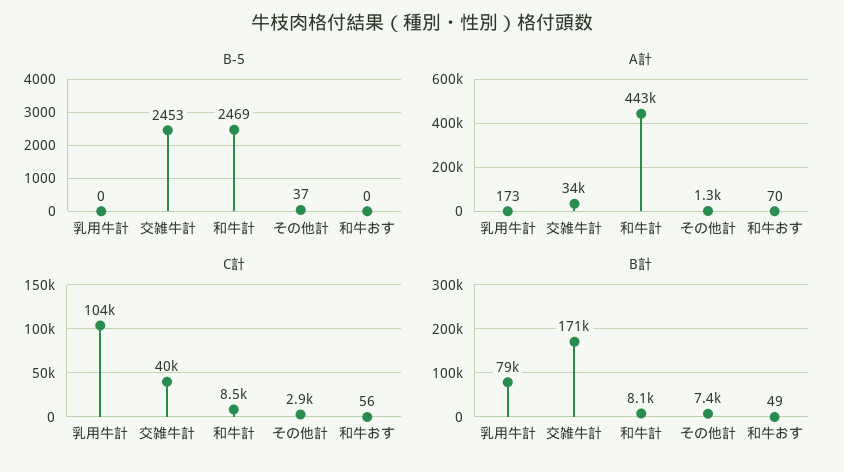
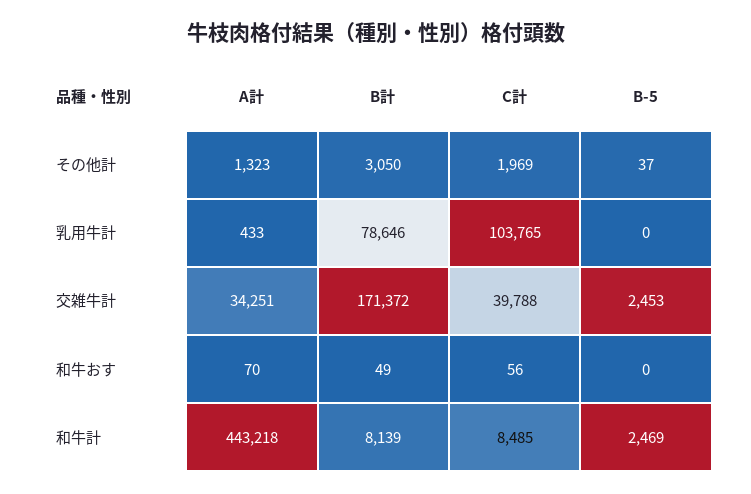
  {
    "B-5": {
      "乳用牛計": 0,
      "交雑牛計": 2453,
      "和牛計": 2469,
      "その他計": 37,
      "和牛おす": 0
    },
    "A計": {
-     "乳用牛計": 173,
+     "乳用牛計": 433,
      "交雑牛計": 34251,
      "和牛計": 443218,
      "その他計": 1323,
      "和牛おす": 70
    },
    "C計": {
      "乳用牛計": 103765,
      "交雑牛計": 39788,
      "和牛計": 8485,
-     "その他計": 2900,
+     "その他計": 1969,
      "和牛おす": 56
    },
    "B計": {
      "乳用牛計": 78646,
      "交雑牛計": 171372,
      "和牛計": 8139,
-     "その他計": 7400,
+     "その他計": 3050,
      "和牛おす": 49
    }
  }

